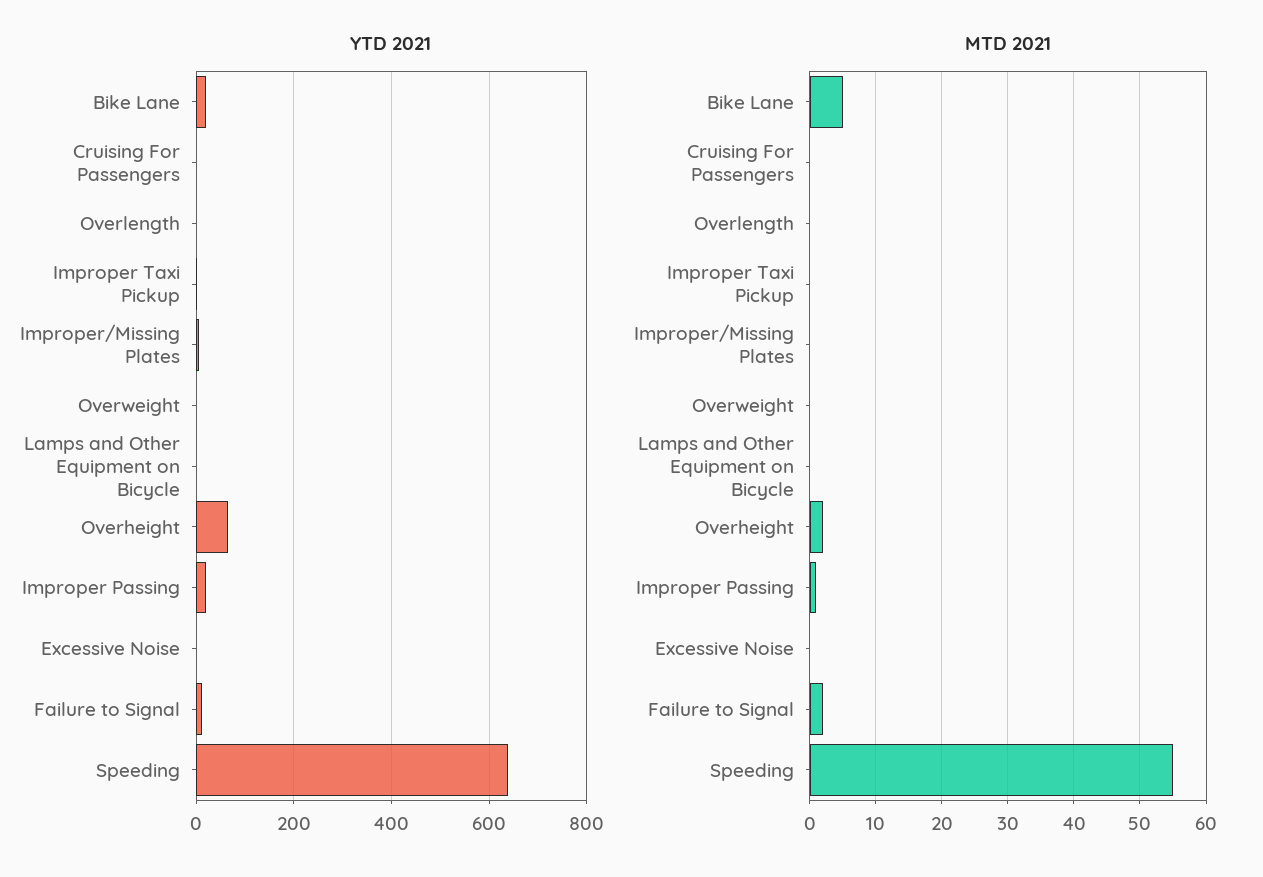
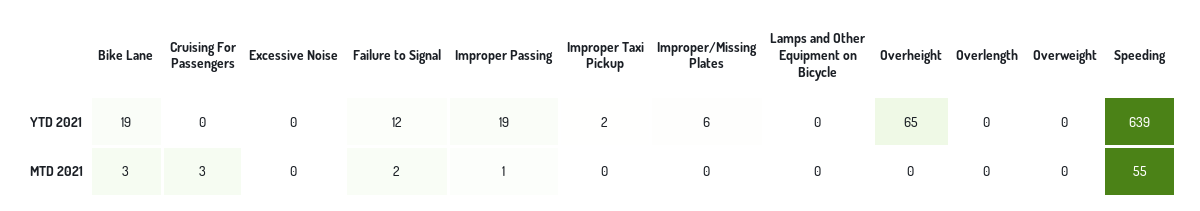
  {
    "YTD 2021": {
      "Bike Lane": 19,
      "Cruising For Passengers": 0,
      "Overlength": 0,
      "Improper Taxi Pickup": 2,
      "Improper/Missing Plates": 6,
      "Overweight": 0,
      "Lamps and Other Equipment on Bicycle": 0,
      "Overheight": 65,
      "Improper Passing": 19,
      "Excessive Noise": 0,
      "Failure to Signal": 12,
      "Speeding": 639
    },
    "MTD 2021": {
-     "Bike Lane": 5,
+     "Bike Lane": 3,
-     "Cruising For Passengers": 0,
+     "Cruising For Passengers": 3,
      "Overlength": 0,
      "Improper Taxi Pickup": 0,
      "Improper/Missing Plates": 0,
      "Overweight": 0,
      "Lamps and Other Equipment on Bicycle": 0,
-     "Overheight": 2,
+     "Overheight": 0,
      "Improper Passing": 1,
      "Excessive Noise": 0,
      "Failure to Signal": 2,
      "Speeding": 55
    }
  }

